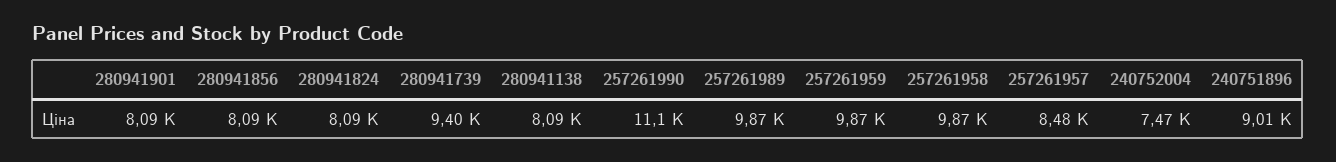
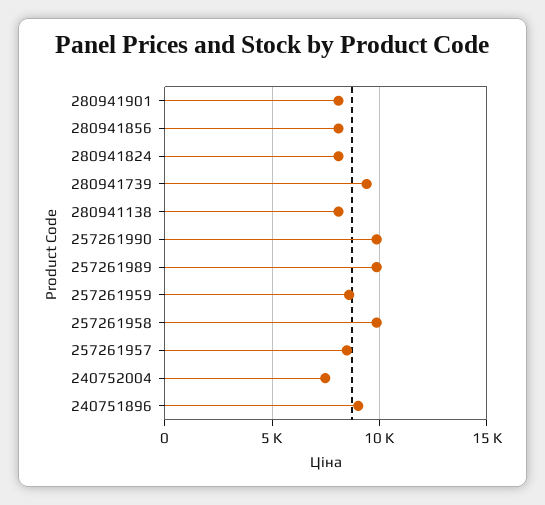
  {
    "280941901": 8090,
    "280941856": 8090,
    "280941824": 8090,
    "280941739": 9400,
    "280941138": 8090,
-   "257261990": 11100,
+   "257261990": 10000,
    "257261989": 9870,
-   "257261959": 9870,
+   "257261959": 8500,
    "257261958": 9870,
    "257261957": 8480,
    "240752004": 7470,
    "240751896": 9010
  }

